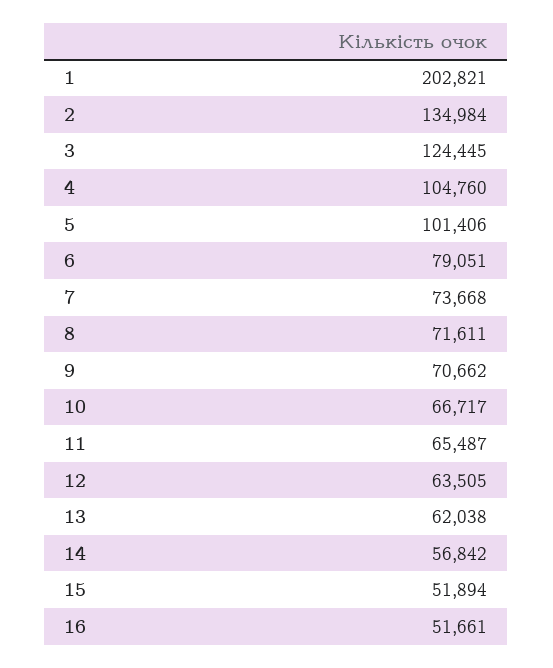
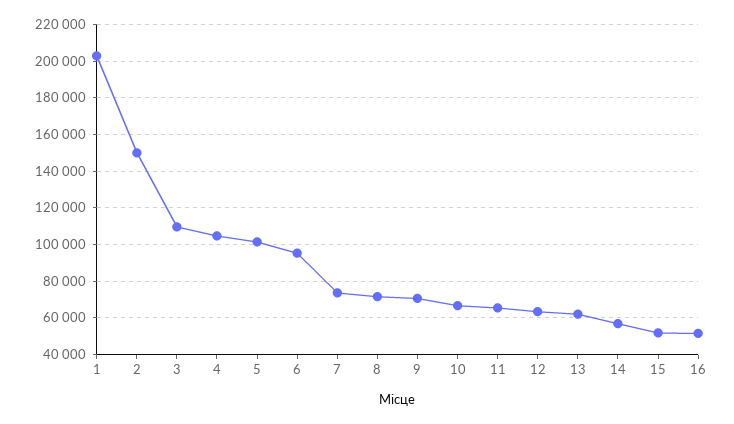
  {
    "1": 202821,
-   "2": 134984,
+   "2": 150000,
-   "3": 124445,
+   "3": 110000,
    "4": 104760,
    "5": 101406,
-   "6": 79051,
+   "6": 95000,
    "7": 73668,
    "8": 71611,
    "9": 70662,
    "10": 66717,
    "11": 65487,
    "12": 63505,
    "13": 62038,
    "14": 56842,
    "15": 51894,
    "16": 51661
  }

